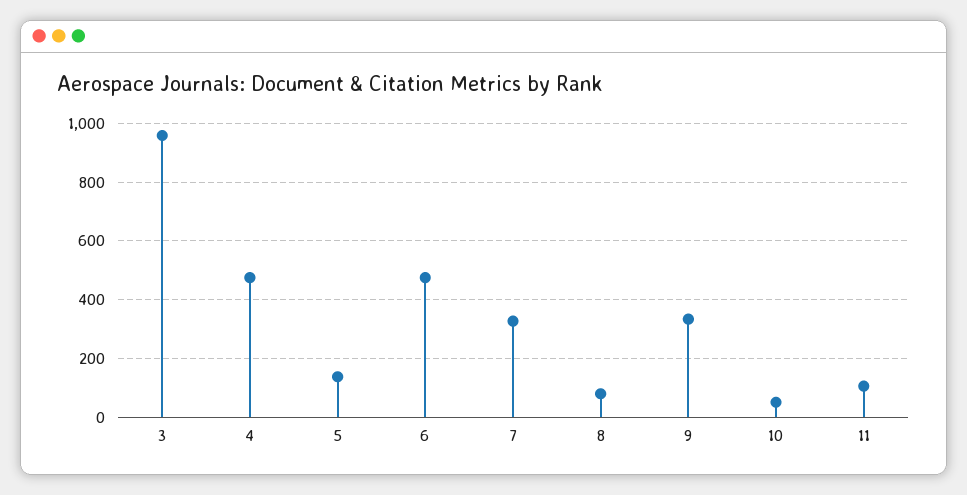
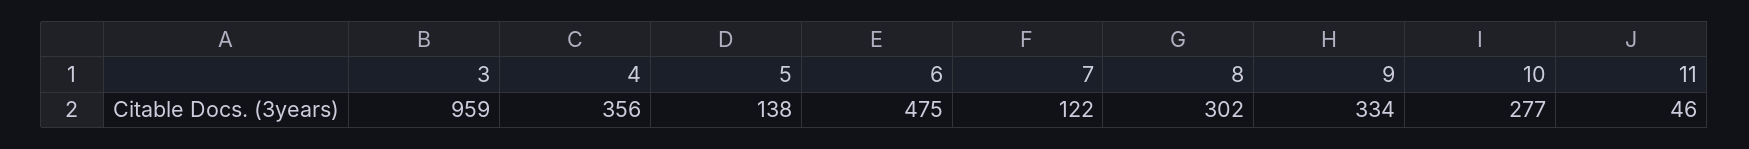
  {
    "3": 959,
-   "4": 475,
+   "4": 356,
    "5": 138,
    "6": 475,
-   "7": 325,
+   "7": 122,
-   "8": 75,
+   "8": 302,
    "9": 334,
-   "10": 50,
+   "10": 277,
-   "11": 100
+   "11": 46
  }

